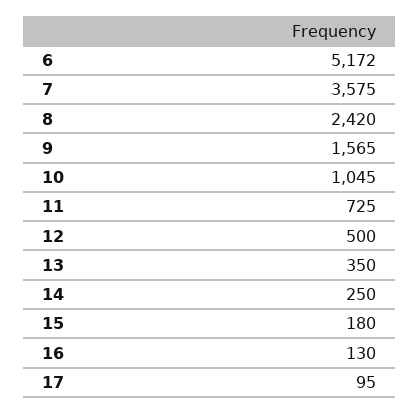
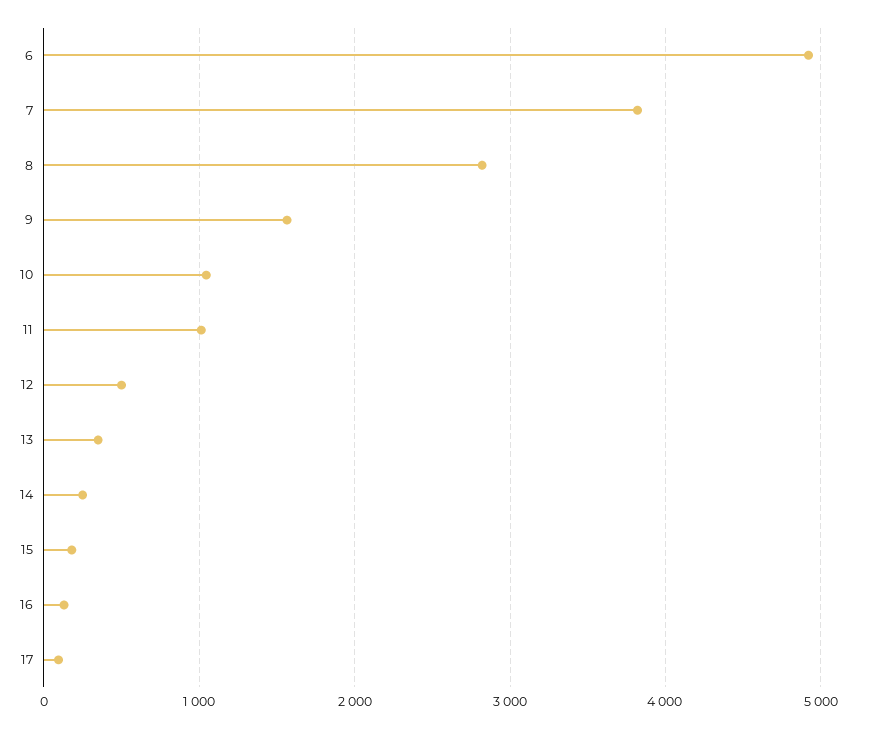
  {
-   "6": 5172,
+   "6": 4900,
-   "7": 3575,
+   "7": 3800,
-   "8": 2420,
+   "8": 2800,
    "9": 1565,
    "10": 1045,
-   "11": 725,
+   "11": 1000,
    "12": 500,
    "13": 350,
    "14": 250,
    "15": 180,
    "16": 130,
    "17": 95
  }

